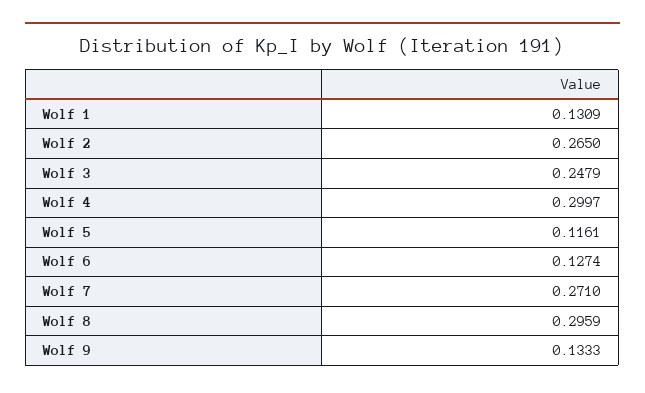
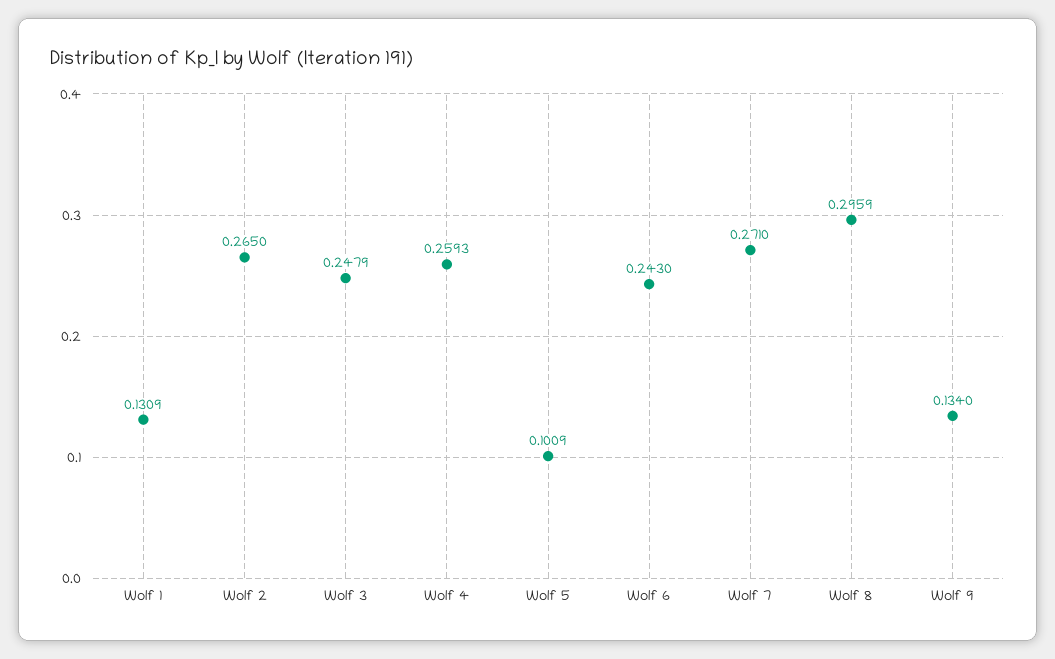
  {
    "Wolf 1": 0.1309,
    "Wolf 2": 0.265,
    "Wolf 3": 0.2479,
-   "Wolf 4": 0.2997,
+   "Wolf 4": 0.2593,
-   "Wolf 5": 0.1161,
+   "Wolf 5": 0.1009,
-   "Wolf 6": 0.1274,
+   "Wolf 6": 0.243,
    "Wolf 7": 0.271,
    "Wolf 8": 0.2959,
-   "Wolf 9": 0.1333
+   "Wolf 9": 0.134
  }

